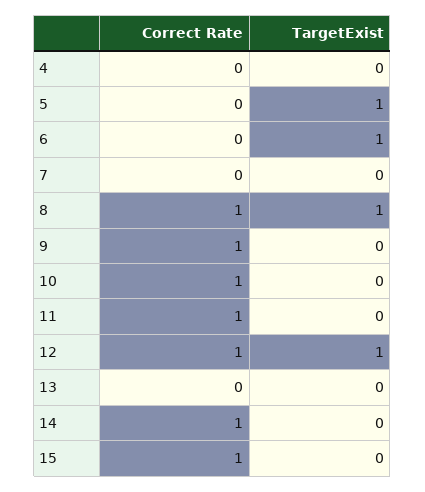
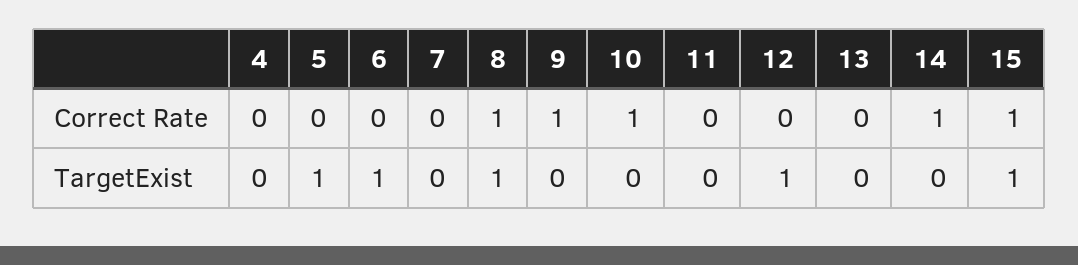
  {
    "Correct Rate": {
      "4": 0,
      "5": 0,
      "6": 0,
      "7": 0,
      "8": 1,
      "9": 1,
      "10": 1,
-     "11": 1,
+     "11": 0,
-     "12": 1,
+     "12": 0,
      "13": 0,
      "14": 1,
      "15": 1
    },
    "TargetExist": {
      "4": 0,
      "5": 1,
      "6": 1,
      "7": 0,
      "8": 1,
      "9": 0,
      "10": 0,
      "11": 0,
      "12": 1,
      "13": 0,
      "14": 0,
-     "15": 0
+     "15": 1
    }
  }

